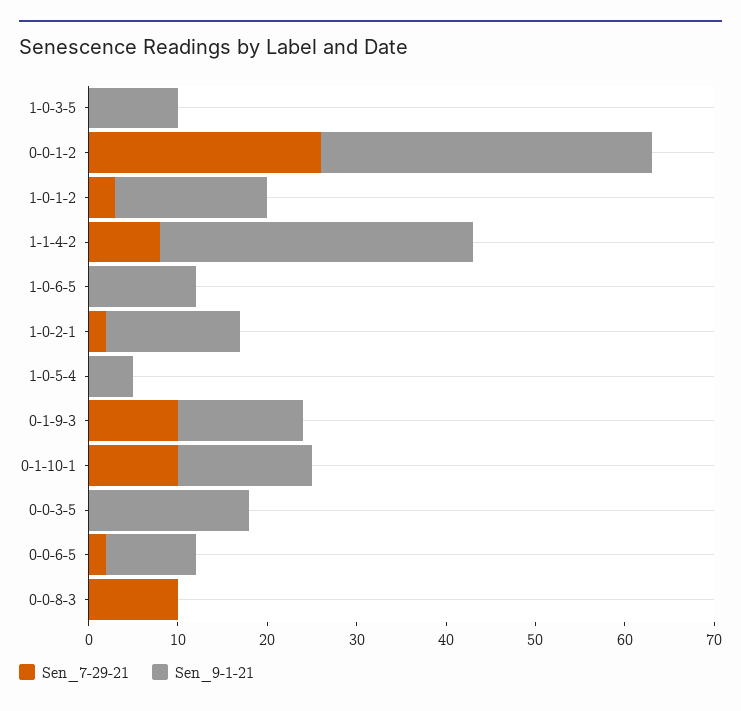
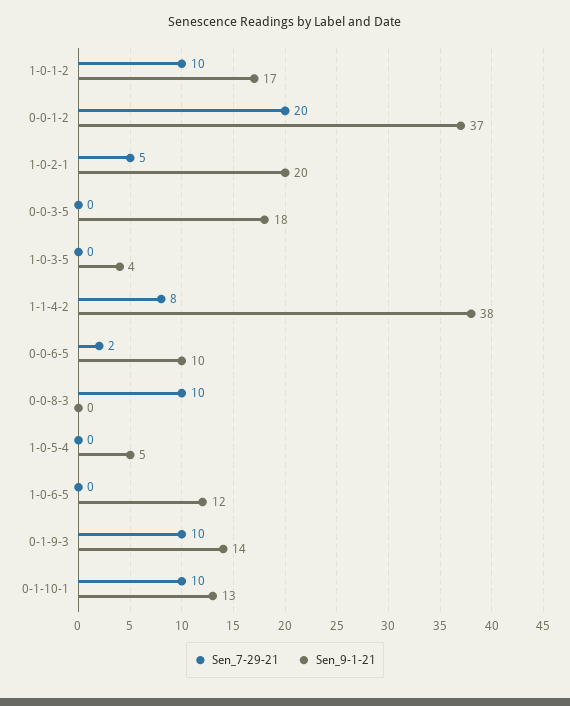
  {
    "Sen_7-29-21": {
      "1-0-3-5": 0,
-     "0-0-1-2": 26,
+     "0-0-1-2": 20,
-     "1-0-1-2": 3,
+     "1-0-1-2": 10,
      "1-1-4-2": 8,
      "1-0-6-5": 0,
-     "1-0-2-1": 2,
+     "1-0-2-1": 5,
      "1-0-5-4": 0,
      "0-1-9-3": 10,
      "0-1-10-1": 10,
      "0-0-3-5": 0,
      "0-0-6-5": 2,
      "0-0-8-3": 10
    },
    "Sen_9-1-21": {
-     "1-0-3-5": 10,
+     "1-0-3-5": 4,
      "0-0-1-2": 37,
      "1-0-1-2": 17,
-     "1-1-4-2": 35,
+     "1-1-4-2": 38,
      "1-0-6-5": 12,
-     "1-0-2-1": 15,
+     "1-0-2-1": 20,
      "1-0-5-4": 5,
      "0-1-9-3": 14,
-     "0-1-10-1": 15,
+     "0-1-10-1": 13,
      "0-0-3-5": 18,
      "0-0-6-5": 10,
      "0-0-8-3": 0
    }
  }

